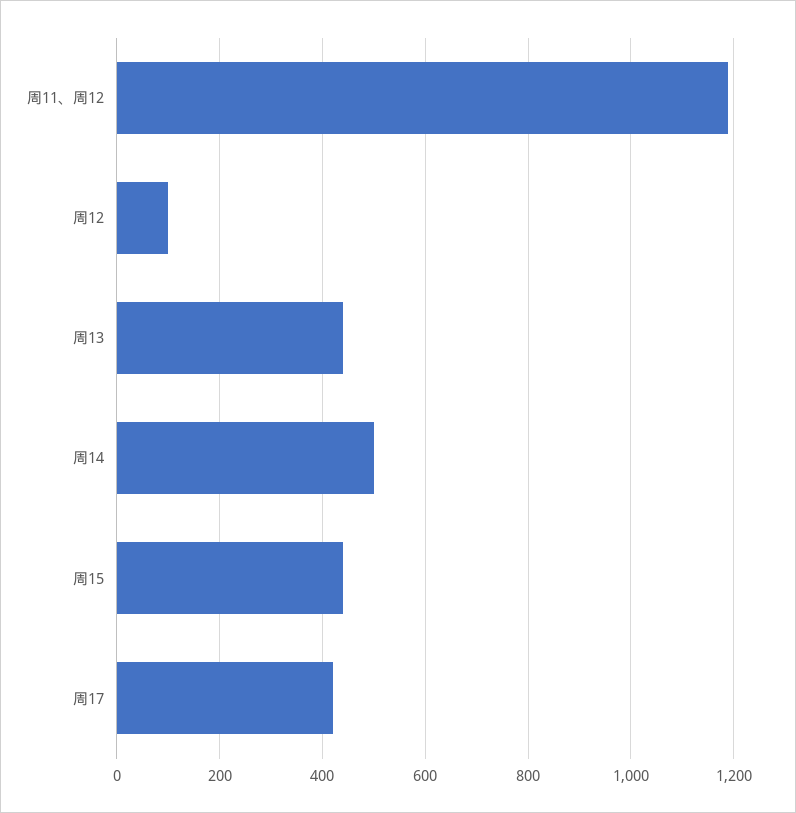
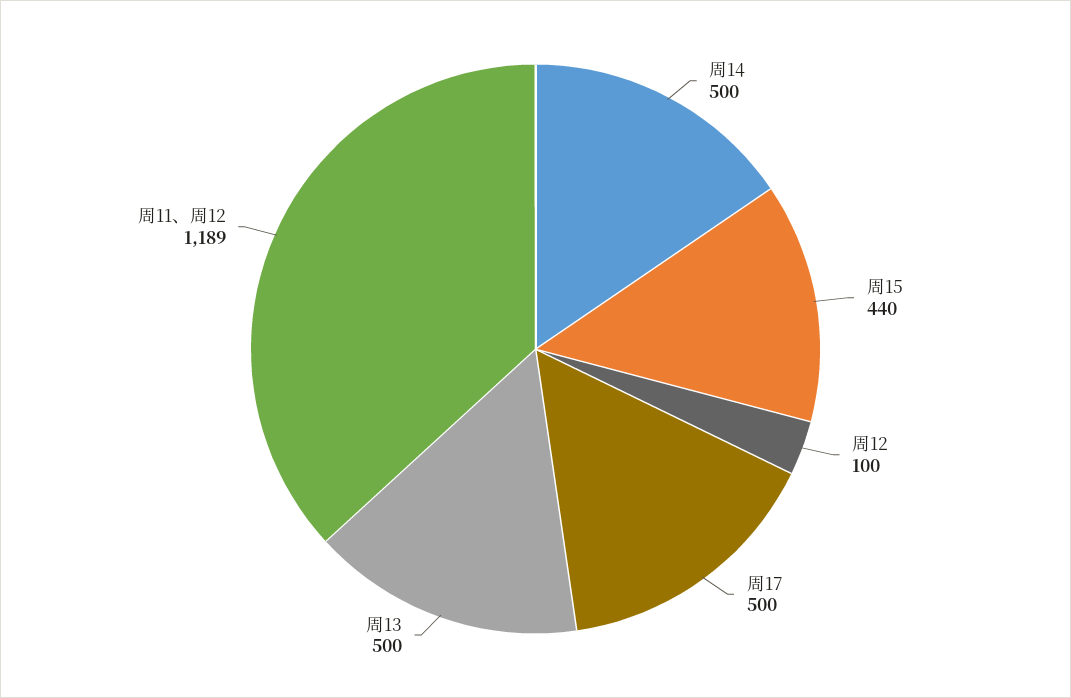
  {
    "周11、周12": 1189,
    "周12": 100,
-   "周13": 440,
+   "周13": 500,
    "周14": 500,
    "周15": 440,
-   "周17": 420
+   "周17": 500
  }

